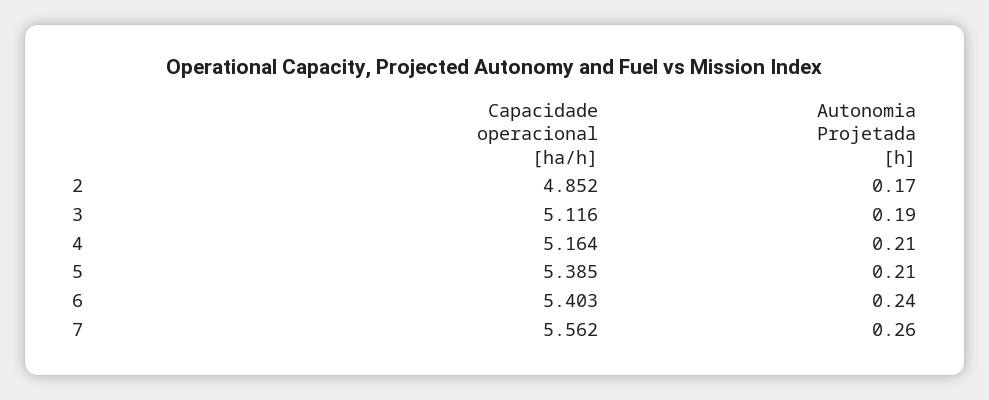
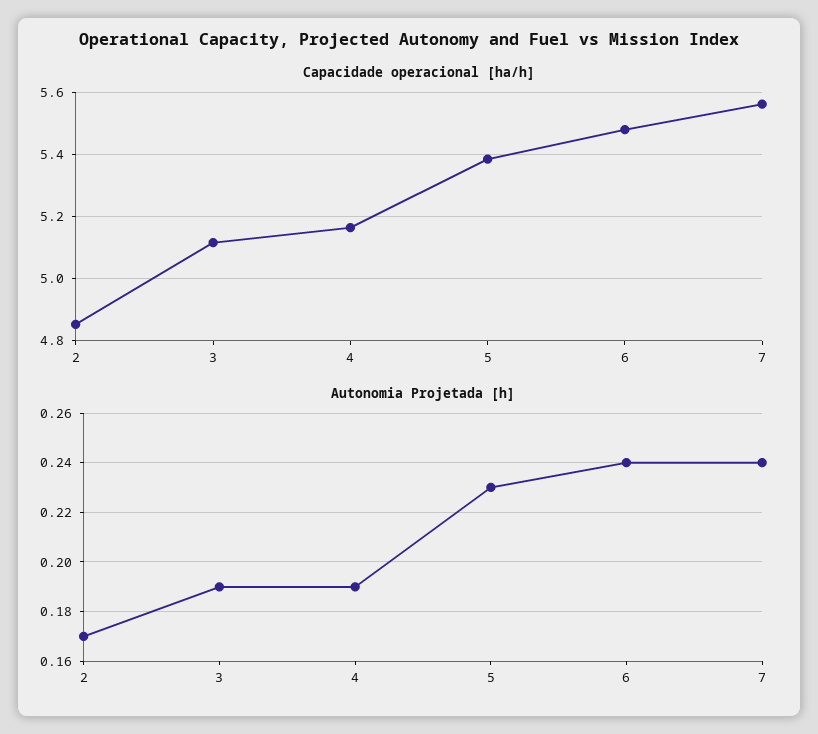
  {
    "Capacidade operacional [ha/h]": {
      "2": 4.852,
      "3": 5.116,
      "4": 5.164,
      "5": 5.385,
-     "6": 5.403,
+     "6": 5.48,
      "7": 5.562
    },
    "Autonomia Projetada [h]": {
      "2": 0.17,
      "3": 0.19,
-     "4": 0.21,
+     "4": 0.19,
-     "5": 0.21,
+     "5": 0.23,
      "6": 0.24,
-     "7": 0.26
+     "7": 0.24
    }
  }

